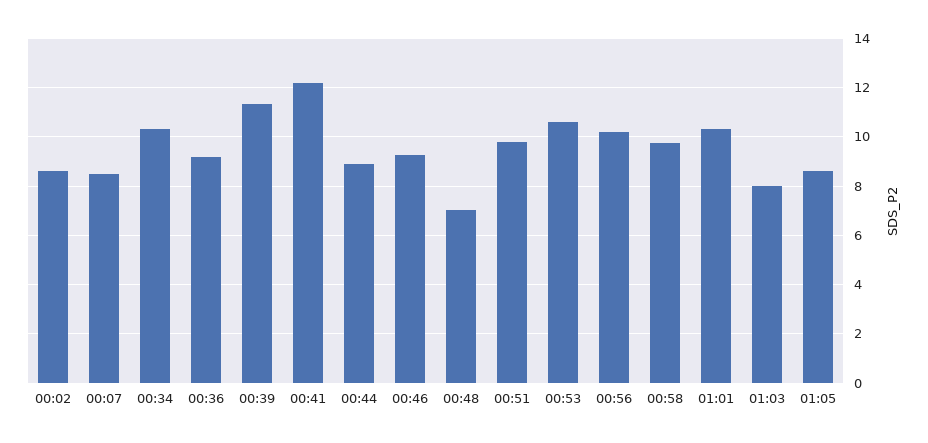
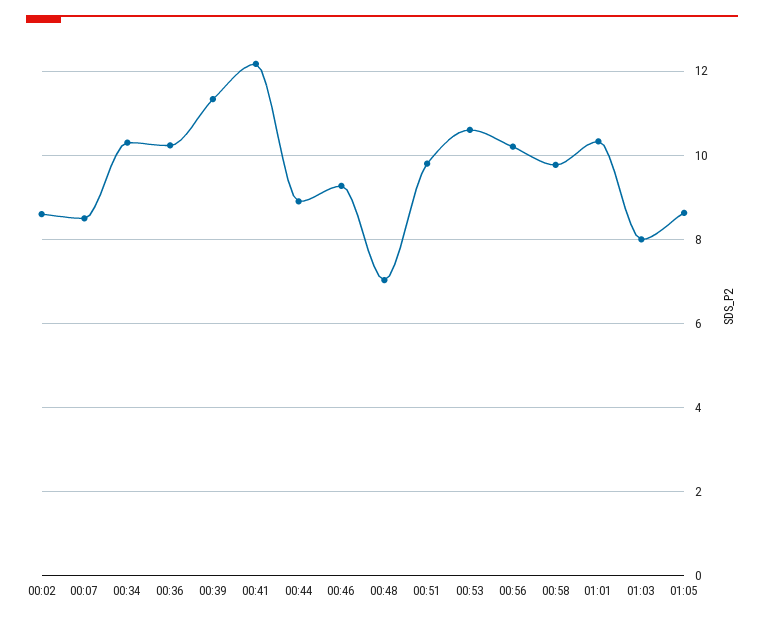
  {
    "00:02": 8.6,
    "00:07": 8.6,
    "00:34": 10.4,
-   "00:36": 9.25,
+   "00:36": 10.2,
    "00:39": 11.4,
    "00:41": 12.2,
    "00:44": 9,
    "00:46": 9.2,
    "00:48": 7,
    "00:51": 9.8,
    "00:53": 10.6,
    "00:56": 10.2,
    "00:58": 9.8,
    "01:01": 10.4,
    "01:03": 8,
    "01:05": 8.6
  }

